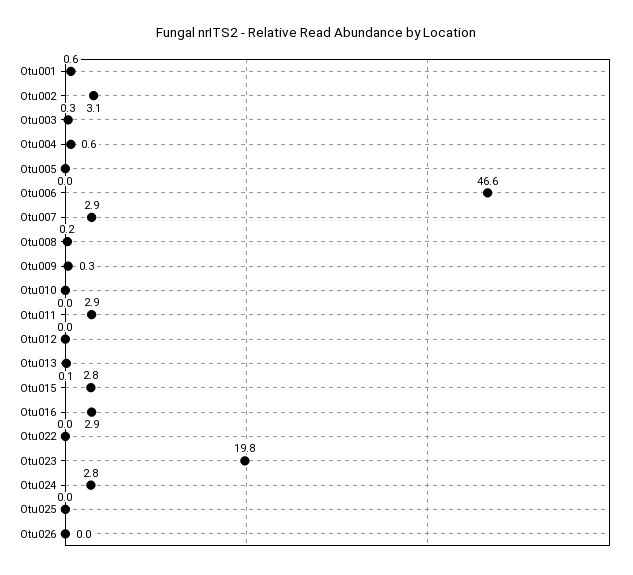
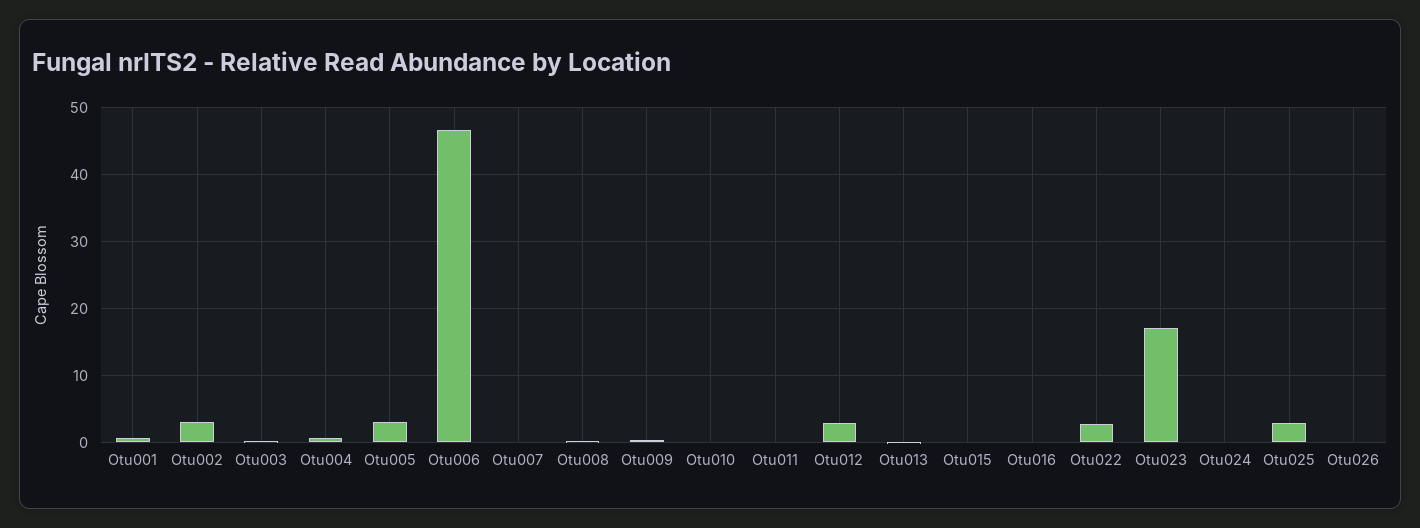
  {
    "Otu001": 0.6,
    "Otu002": 3.1,
    "Otu003": 0.3,
    "Otu004": 0.6,
-   "Otu005": 0,
+   "Otu005": 3,
    "Otu006": 46.6,
-   "Otu007": 2.9,
+   "Otu007": 0,
    "Otu008": 0.2,
    "Otu009": 0.3,
    "Otu010": 0,
-   "Otu011": 2.9,
+   "Otu011": 0,
-   "Otu012": 0,
+   "Otu012": 3,
    "Otu013": 0.1,
-   "Otu015": 2.8,
+   "Otu015": 0,
-   "Otu016": 2.9,
+   "Otu016": 0,
-   "Otu022": 0,
+   "Otu022": 3,
-   "Otu023": 19.8,
+   "Otu023": 17,
-   "Otu024": 2.8,
+   "Otu024": 0,
-   "Otu025": 0,
+   "Otu025": 3,
    "Otu026": 0
  }

